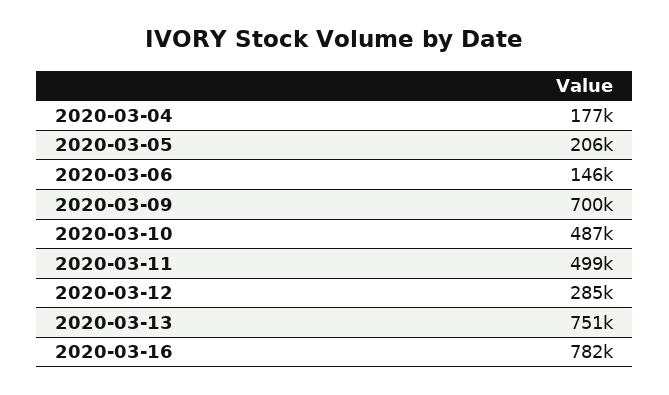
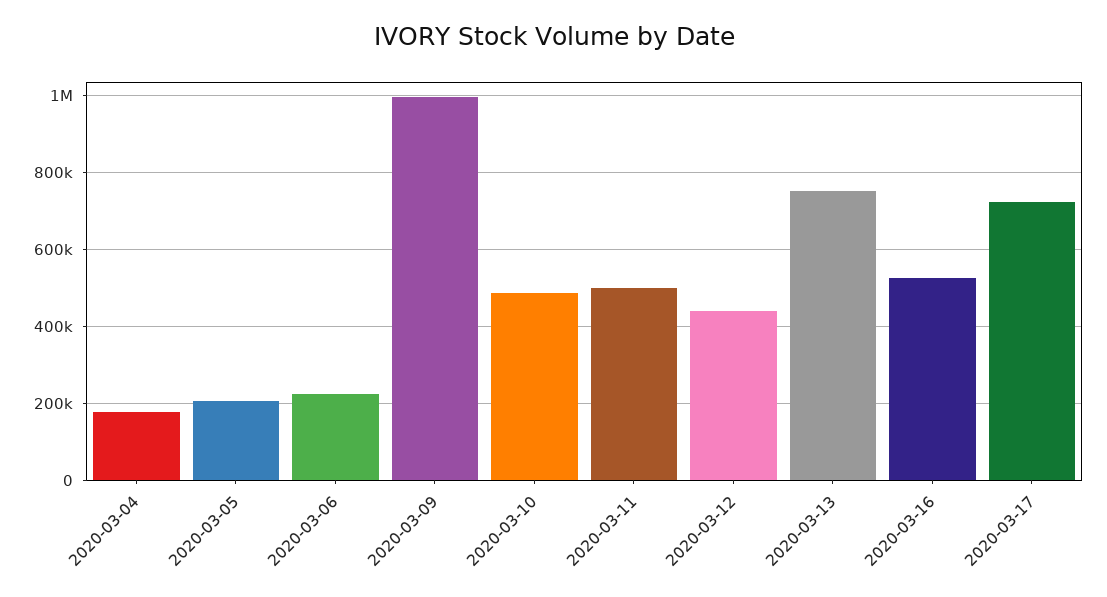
  {
    "2020-03-04": 177000,
    "2020-03-05": 206000,
-   "2020-03-06": 146000,
+   "2020-03-06": 220000,
-   "2020-03-09": 700000,
+   "2020-03-09": 1000000,
    "2020-03-10": 487000,
    "2020-03-11": 499000,
-   "2020-03-12": 285000,
+   "2020-03-12": 440000,
    "2020-03-13": 751000,
-   "2020-03-16": 782000
+   "2020-03-16": 520000,
+   "2020-03-17": 720000
  }

